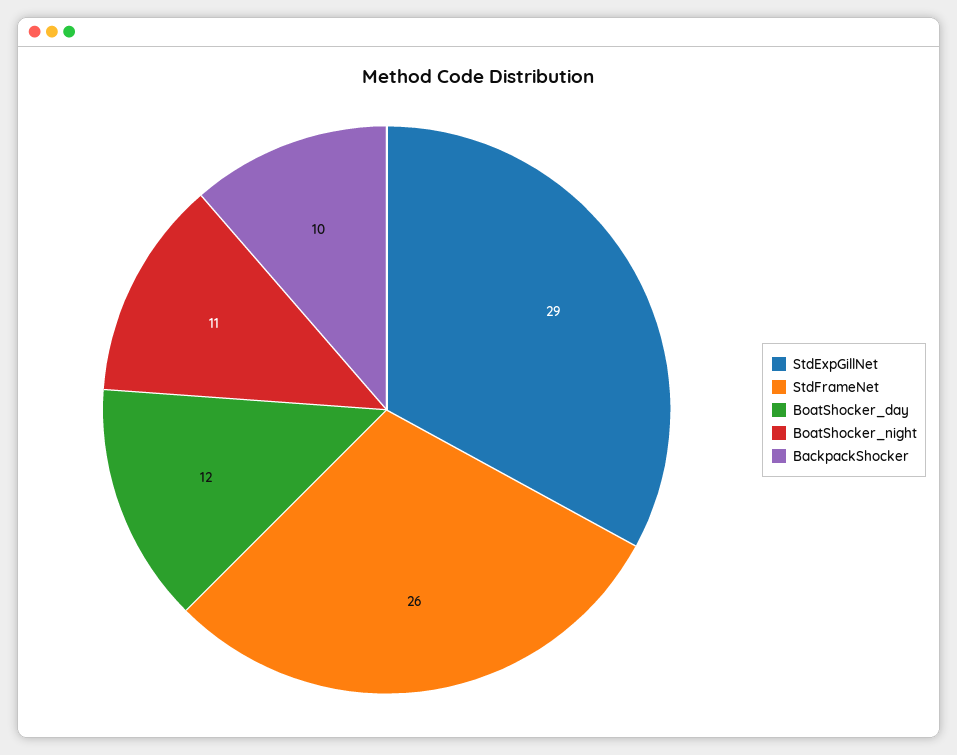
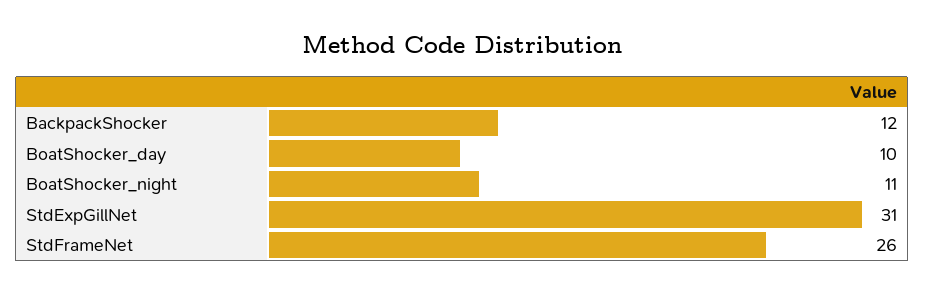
  {
-   "StdExpGillNet": 29,
+   "StdExpGillNet": 31,
    "StdFrameNet": 26,
-   "BoatShocker_day": 12,
+   "BoatShocker_day": 10,
    "BoatShocker_night": 11,
-   "BackpackShocker": 10
+   "BackpackShocker": 12
  }

